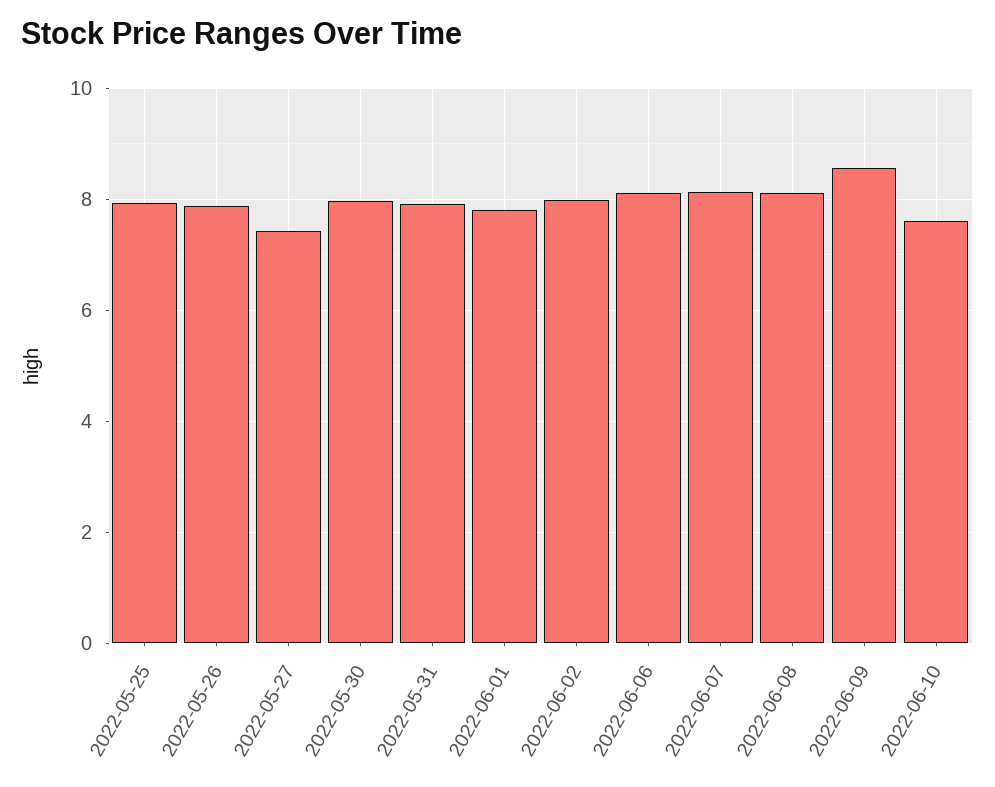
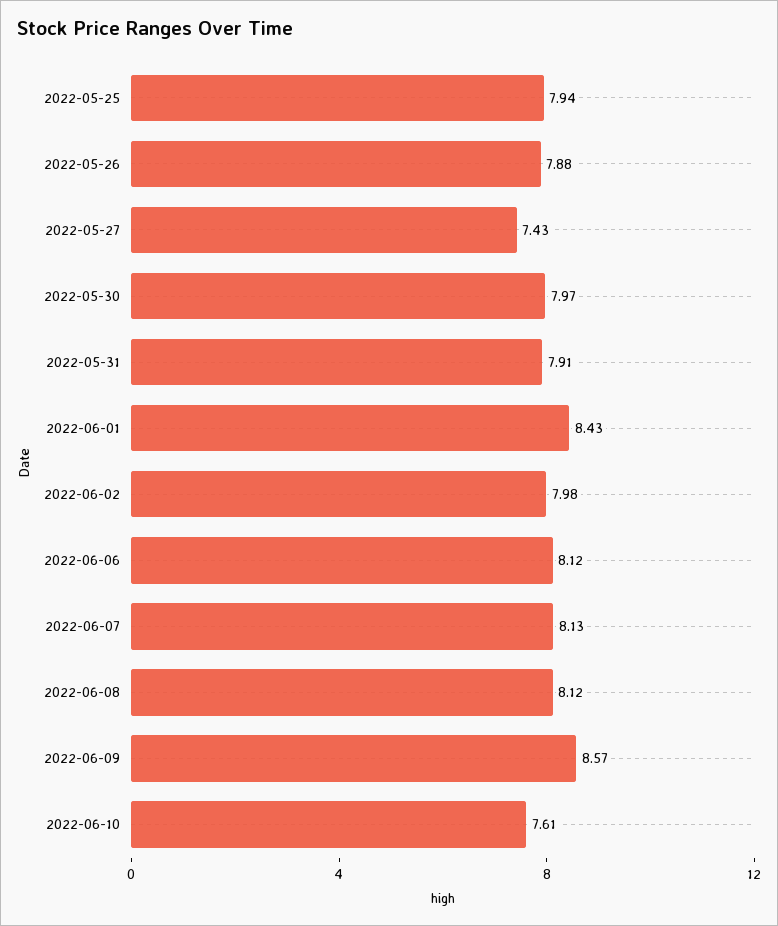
  {
    "2022-05-25": 7.94,
    "2022-05-26": 7.88,
    "2022-05-27": 7.43,
    "2022-05-30": 7.97,
    "2022-05-31": 7.91,
-   "2022-06-01": 7.8,
+   "2022-06-01": 8.43,
    "2022-06-02": 7.98,
    "2022-06-06": 8.12,
    "2022-06-07": 8.13,
    "2022-06-08": 8.12,
    "2022-06-09": 8.57,
    "2022-06-10": 7.61
  }

